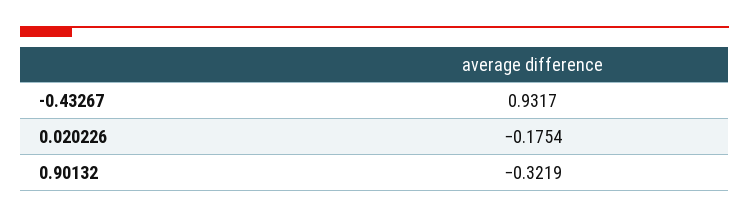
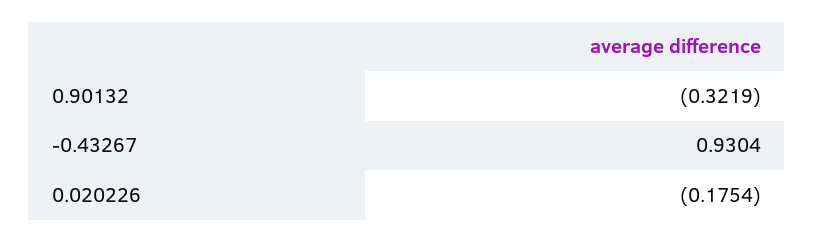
  {
-   "-0.43267": 0.9317,
+   "-0.43267": 0.9304,
    "0.020226": -0.1754,
    "0.90132": -0.3219
  }

